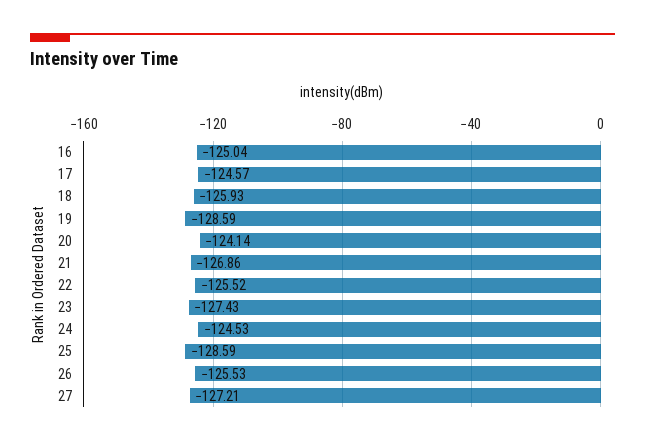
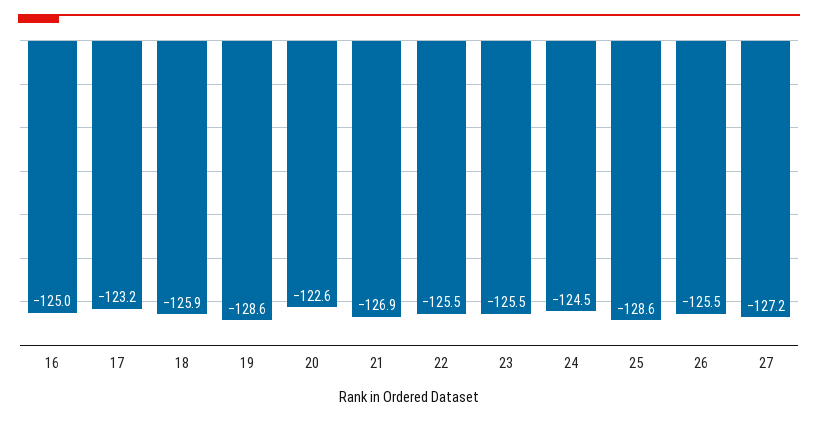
  {
    "16": -125.04,
-   "17": -124.57,
+   "17": -123.2,
    "18": -125.93,
    "19": -128.59,
-   "20": -124.14,
+   "20": -122.6,
    "21": -126.86,
    "22": -125.52,
-   "23": -127.43,
+   "23": -125.5,
    "24": -124.53,
    "25": -128.59,
    "26": -125.53,
    "27": -127.21
  }

